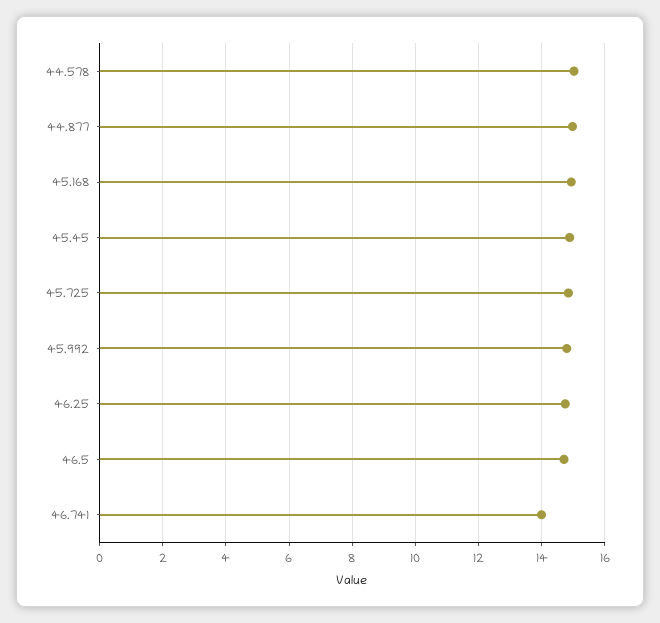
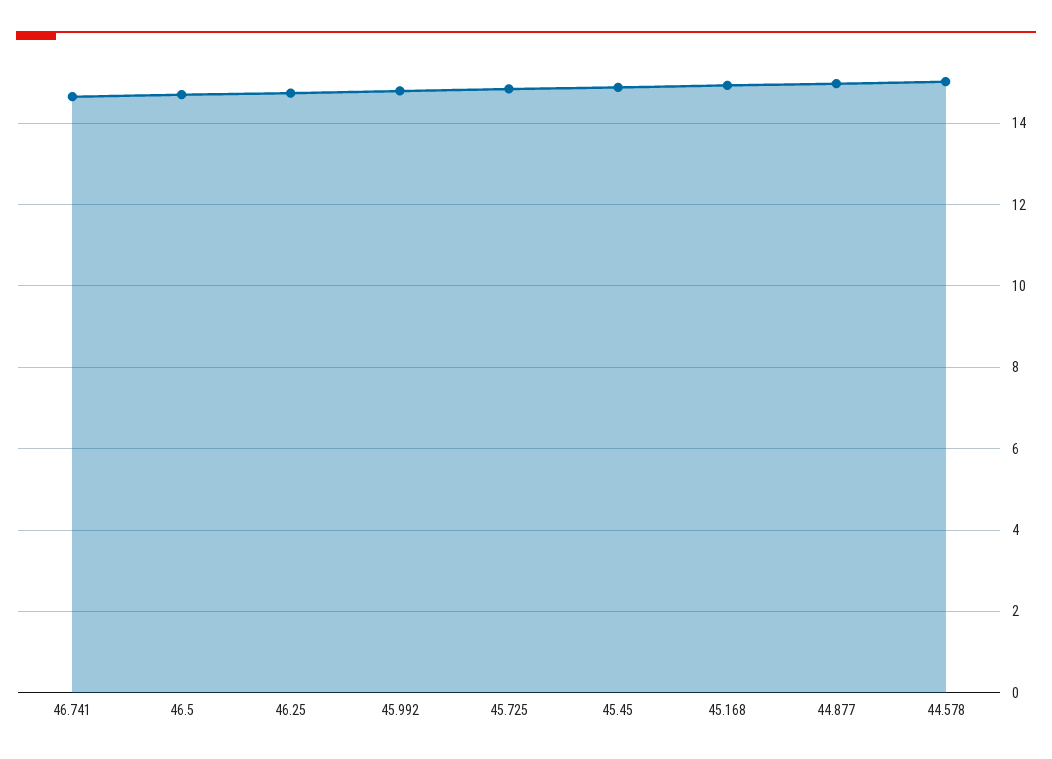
  {
    "44.578": 15,
    "44.877": 15,
    "45.168": 15,
    "45.45": 14.8,
    "45.725": 14.8,
    "45.992": 14.8,
    "46.25": 14.8,
    "46.5": 14.8,
-   "46.741": 14
+   "46.741": 14.6
  }

